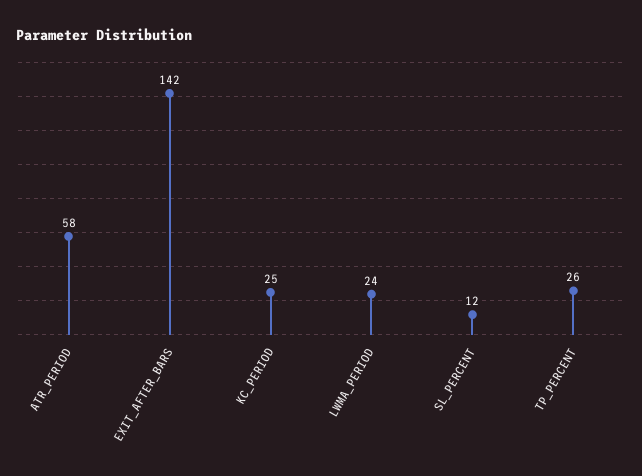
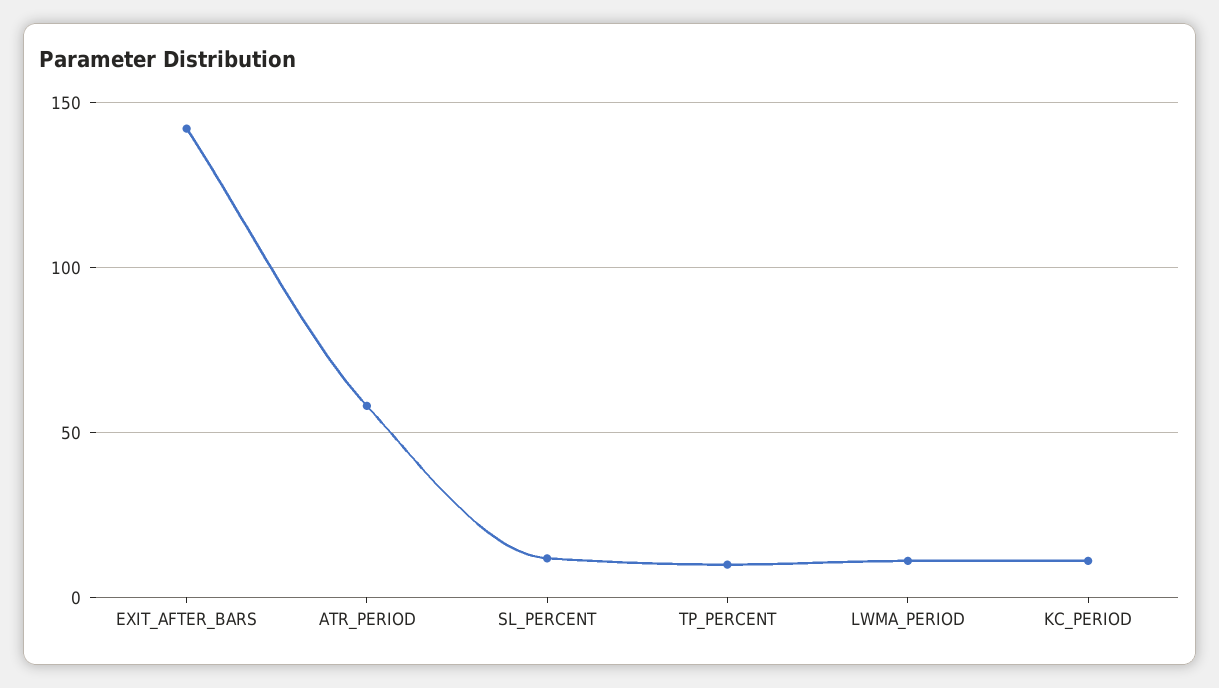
  {
    "ATR_PERIOD": 58,
    "EXIT_AFTER_BARS": 142,
-   "KC_PERIOD": 25,
+   "KC_PERIOD": 10,
-   "LWMA_PERIOD": 24,
+   "LWMA_PERIOD": 10,
    "SL_PERCENT": 12,
-   "TP_PERCENT": 26
+   "TP_PERCENT": 10
  }

